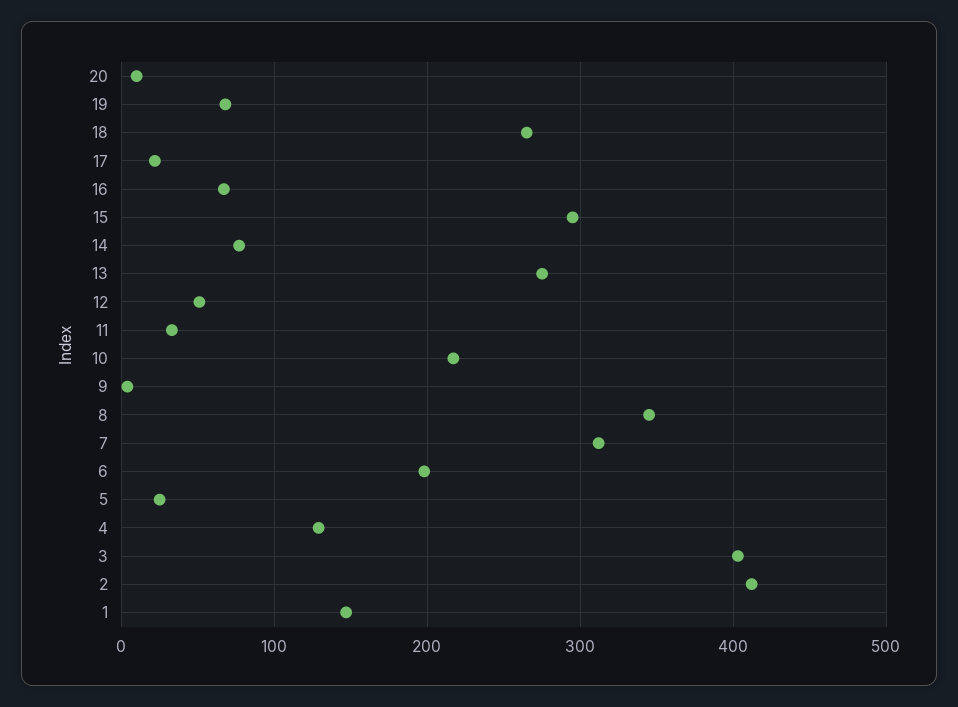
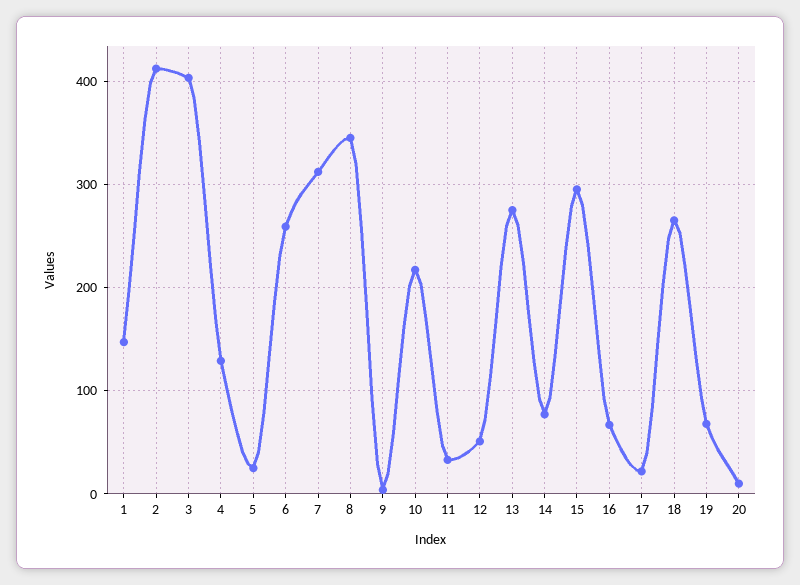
  {
    "20": 10,
    "19": 70,
    "18": 270,
    "17": 20,
    "16": 70,
    "15": 300,
    "14": 80,
    "13": 280,
    "12": 50,
    "11": 30,
    "10": 220,
    "9": 0,
    "8": 350,
    "7": 310,
-   "6": 200,
+   "6": 260,
    "5": 30,
    "4": 130,
    "3": 400,
    "2": 410,
    "1": 150
  }

